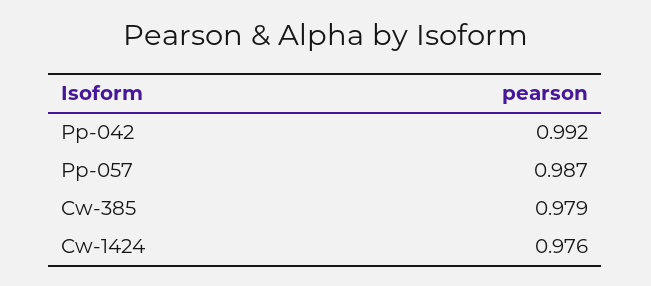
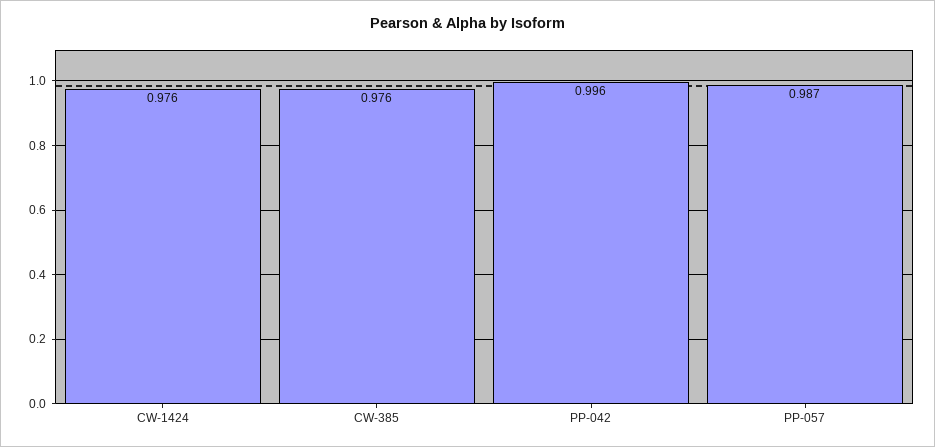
  {
-   "Pp-042": 0.992,
+   "Pp-042": 0.996,
    "Pp-057": 0.987,
-   "Cw-385": 0.979,
+   "Cw-385": 0.976,
    "Cw-1424": 0.976
  }

